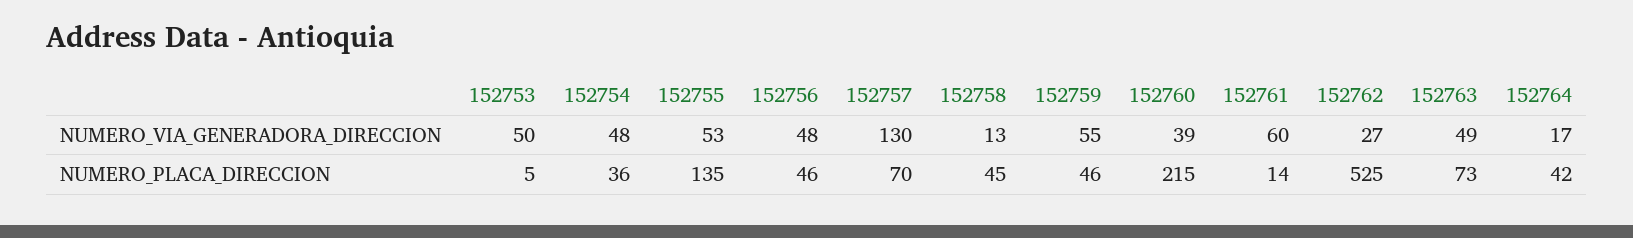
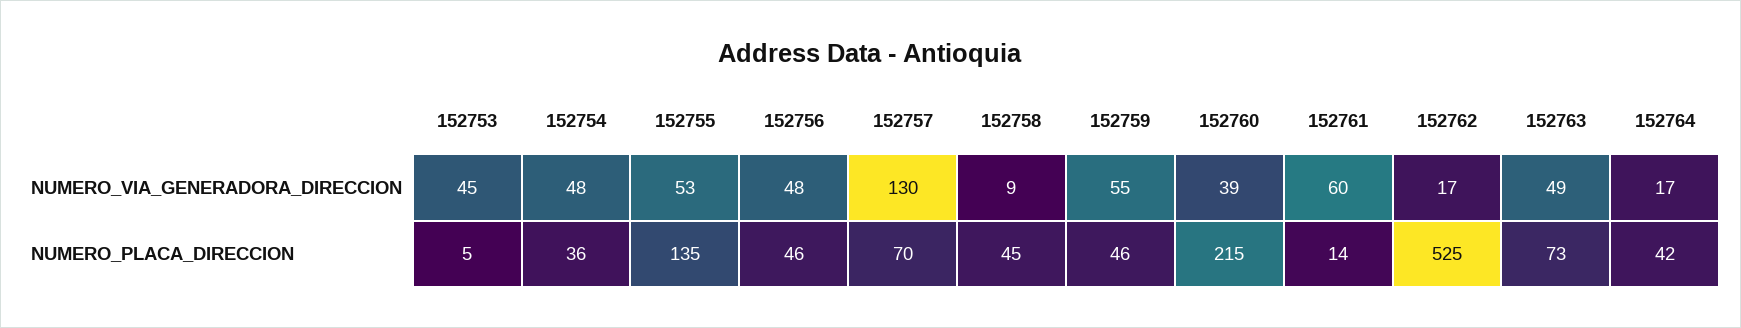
  {
    "152753": {
-     "NUMERO_VIA_GENERADORA_DIRECCION": 50,
+     "NUMERO_VIA_GENERADORA_DIRECCION": 45,
      "NUMERO_PLACA_DIRECCION": 5
    },
    "152754": {
      "NUMERO_VIA_GENERADORA_DIRECCION": 48,
      "NUMERO_PLACA_DIRECCION": 36
    },
    "152755": {
      "NUMERO_VIA_GENERADORA_DIRECCION": 53,
      "NUMERO_PLACA_DIRECCION": 135
    },
    "152756": {
      "NUMERO_VIA_GENERADORA_DIRECCION": 48,
      "NUMERO_PLACA_DIRECCION": 46
    },
    "152757": {
      "NUMERO_VIA_GENERADORA_DIRECCION": 130,
      "NUMERO_PLACA_DIRECCION": 70
    },
    "152758": {
-     "NUMERO_VIA_GENERADORA_DIRECCION": 13,
+     "NUMERO_VIA_GENERADORA_DIRECCION": 9,
      "NUMERO_PLACA_DIRECCION": 45
    },
    "152759": {
      "NUMERO_VIA_GENERADORA_DIRECCION": 55,
      "NUMERO_PLACA_DIRECCION": 46
    },
    "152760": {
      "NUMERO_VIA_GENERADORA_DIRECCION": 39,
      "NUMERO_PLACA_DIRECCION": 215
    },
    "152761": {
      "NUMERO_VIA_GENERADORA_DIRECCION": 60,
      "NUMERO_PLACA_DIRECCION": 14
    },
    "152762": {
-     "NUMERO_VIA_GENERADORA_DIRECCION": 27,
+     "NUMERO_VIA_GENERADORA_DIRECCION": 17,
      "NUMERO_PLACA_DIRECCION": 525
    },
    "152763": {
      "NUMERO_VIA_GENERADORA_DIRECCION": 49,
      "NUMERO_PLACA_DIRECCION": 73
    },
    "152764": {
      "NUMERO_VIA_GENERADORA_DIRECCION": 17,
      "NUMERO_PLACA_DIRECCION": 42
    }
  }

